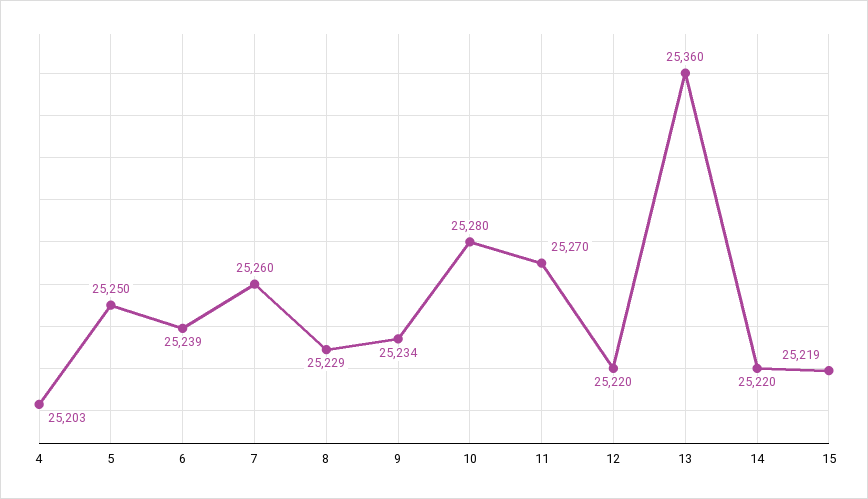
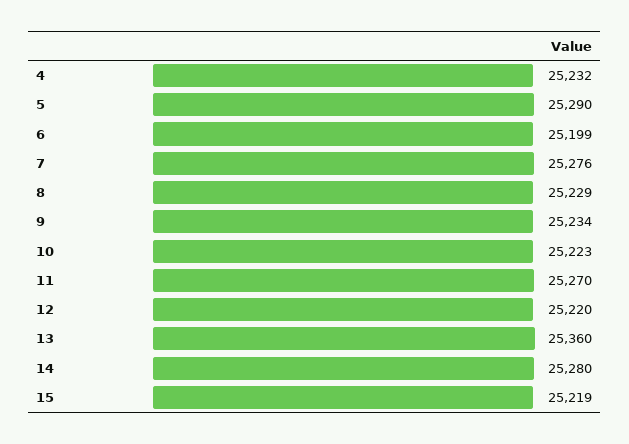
  {
-   "4": 25203,
+   "4": 25232,
-   "5": 25250,
+   "5": 25290,
-   "6": 25239,
+   "6": 25199,
-   "7": 25260,
+   "7": 25276,
    "8": 25229,
    "9": 25234,
-   "10": 25280,
+   "10": 25223,
    "11": 25270,
    "12": 25220,
    "13": 25360,
-   "14": 25220,
+   "14": 25280,
    "15": 25219
  }

